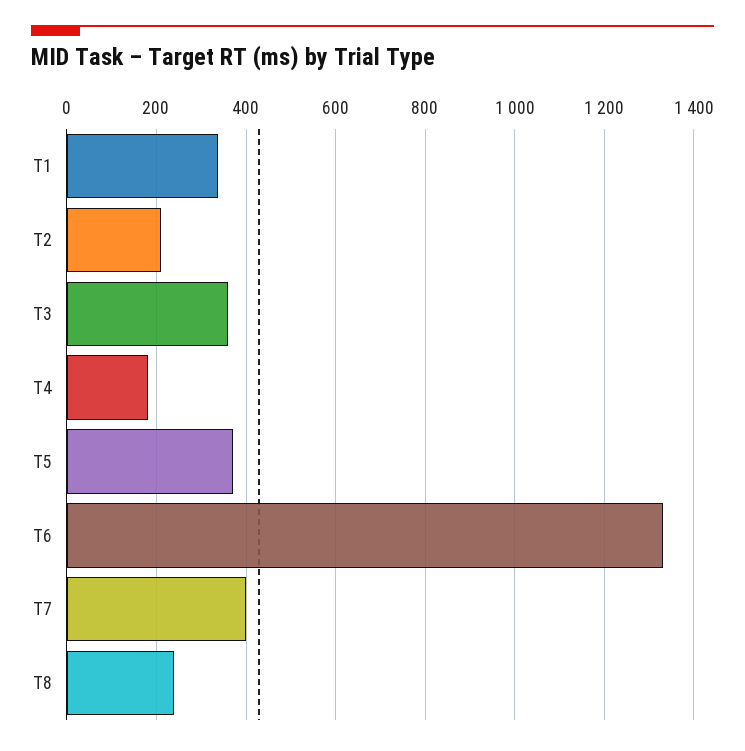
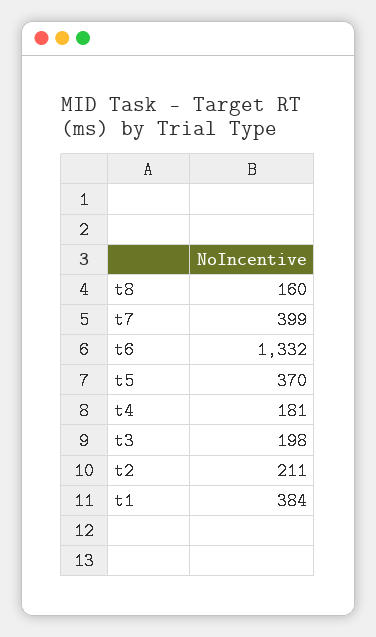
  {
-   "T1": 340,
+   "T1": 384,
    "T2": 211,
-   "T3": 360,
+   "T3": 198,
    "T4": 181,
    "T5": 370,
    "T6": 1332,
    "T7": 399,
-   "T8": 240
+   "T8": 160
  }

